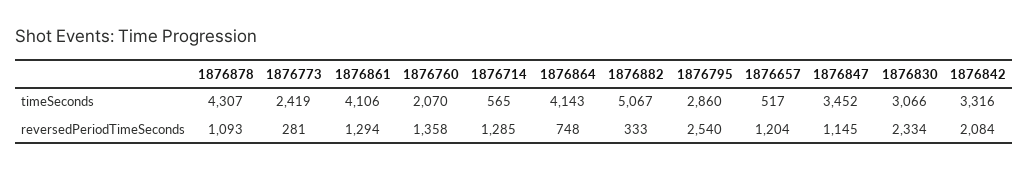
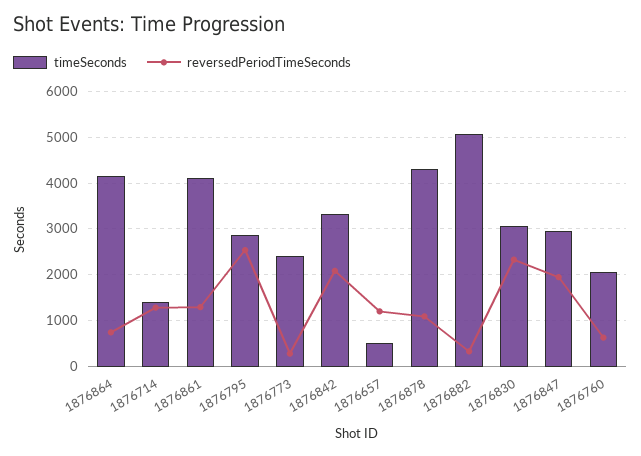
  {
    "timeSeconds": {
      "1876878": 4307,
      "1876773": 2419,
      "1876861": 4106,
      "1876760": 2070,
-     "1876714": 565,
+     "1876714": 1400,
      "1876864": 4143,
      "1876882": 5067,
      "1876795": 2860,
      "1876657": 517,
-     "1876847": 3452,
+     "1876847": 3000,
      "1876830": 3066,
      "1876842": 3316
    },
    "reversedPeriodTimeSeconds": {
      "1876878": 1093,
      "1876773": 281,
      "1876861": 1294,
-     "1876760": 1358,
+     "1876760": 600,
      "1876714": 1285,
      "1876864": 748,
      "1876882": 333,
      "1876795": 2540,
      "1876657": 1204,
-     "1876847": 1145,
+     "1876847": 2000,
      "1876830": 2334,
      "1876842": 2084
    }
  }

